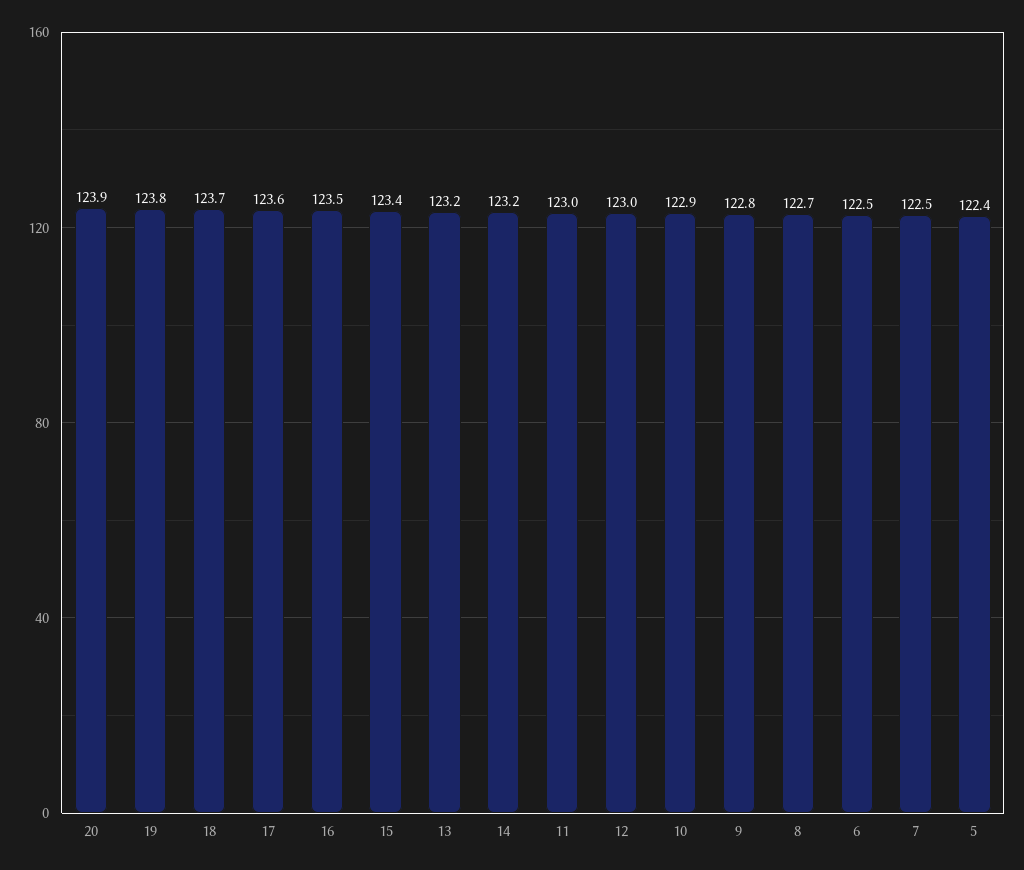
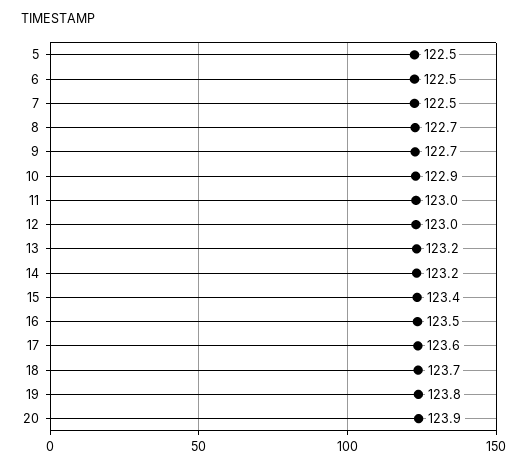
  {
    "20": 123.9,
    "19": 123.8,
    "18": 123.7,
    "17": 123.6,
    "16": 123.5,
    "15": 123.4,
    "13": 123.2,
    "14": 123.2,
    "11": 123,
    "12": 123,
    "10": 122.9,
-   "9": 122.8,
+   "9": 122.7,
    "8": 122.7,
    "6": 122.5,
    "7": 122.5,
-   "5": 122.4
+   "5": 122.5
  }

